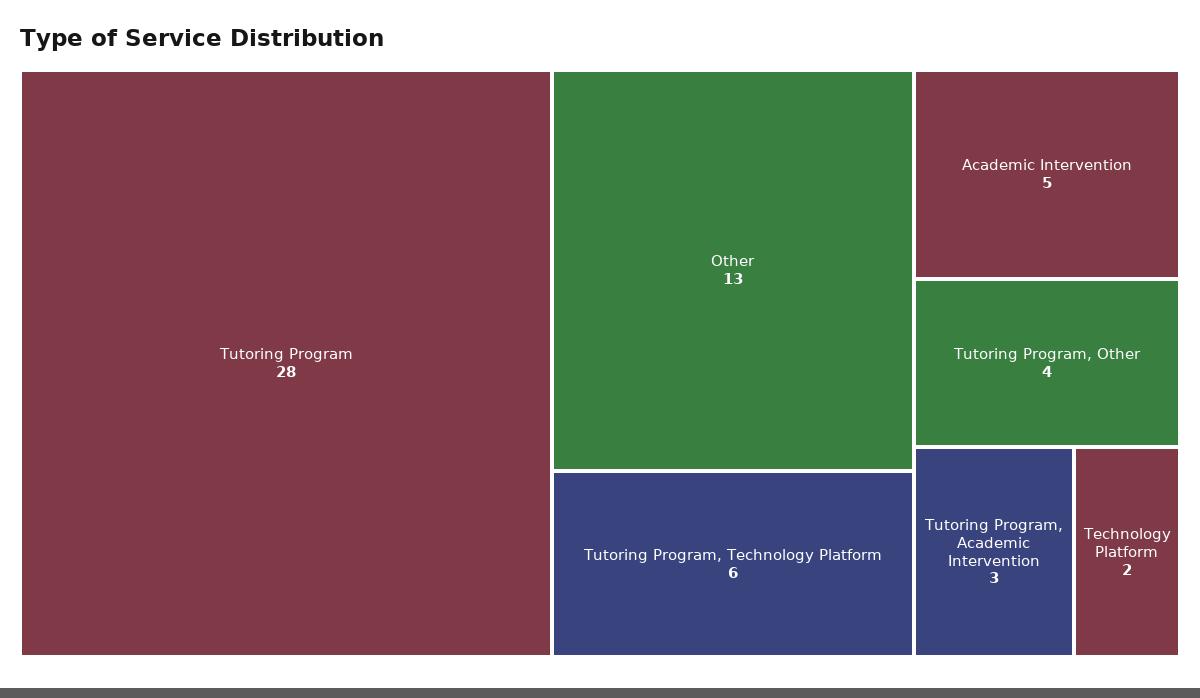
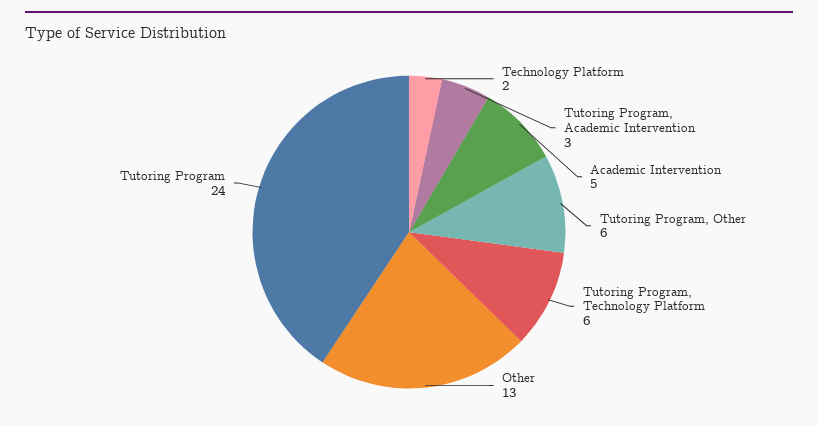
  {
-   "Tutoring Program": 28,
+   "Tutoring Program": 24,
    "Other": 13,
    "Tutoring Program, Technology Platform": 6,
    "Academic Intervention": 5,
-   "Tutoring Program, Other": 4,
+   "Tutoring Program, Other": 6,
    "Tutoring Program, Academic Intervention": 3,
    "Technology Platform": 2
  }

